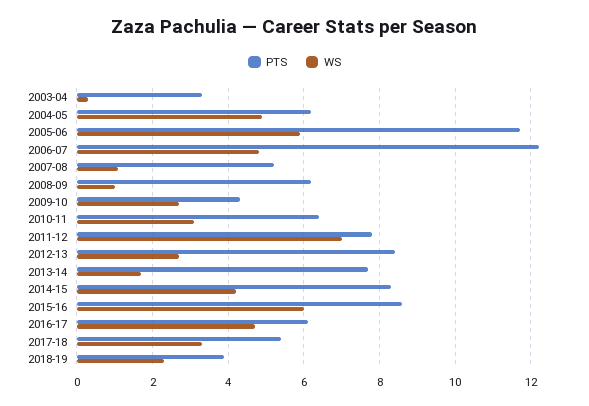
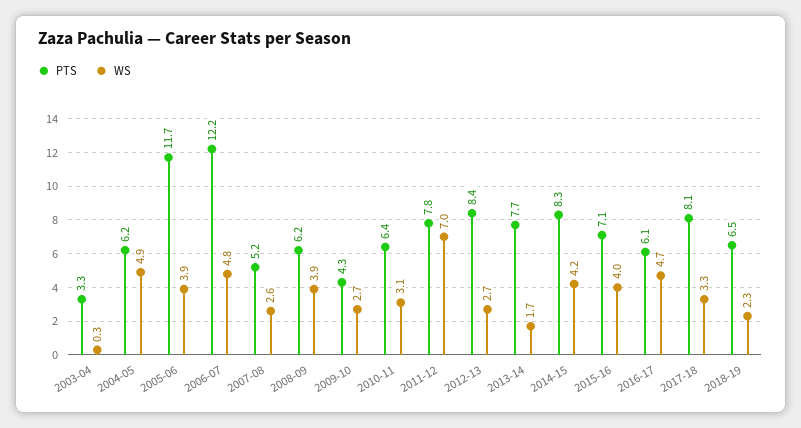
  {
    "PTS": {
      "2003-04": 3.3,
      "2004-05": 6.2,
      "2005-06": 11.7,
      "2006-07": 12.2,
      "2007-08": 5.2,
      "2008-09": 6.2,
      "2009-10": 4.3,
      "2010-11": 6.4,
      "2011-12": 7.8,
      "2012-13": 8.4,
      "2013-14": 7.7,
      "2014-15": 8.3,
-     "2015-16": 8.5,
+     "2015-16": 7.1,
      "2016-17": 6.1,
-     "2017-18": 5.5,
+     "2017-18": 8.1,
-     "2018-19": 4
+     "2018-19": 6.5
    },
    "WS": {
      "2003-04": 0.3,
      "2004-05": 4.9,
-     "2005-06": 6,
+     "2005-06": 3.9,
      "2006-07": 4.8,
-     "2007-08": 1,
+     "2007-08": 2.6,
-     "2008-09": 1,
+     "2008-09": 3.9,
      "2009-10": 2.7,
      "2010-11": 3.1,
      "2011-12": 7,
      "2012-13": 2.7,
      "2013-14": 1.7,
      "2014-15": 4.2,
-     "2015-16": 6,
+     "2015-16": 4,
      "2016-17": 4.7,
      "2017-18": 3.3,
      "2018-19": 2.3
    }
  }

